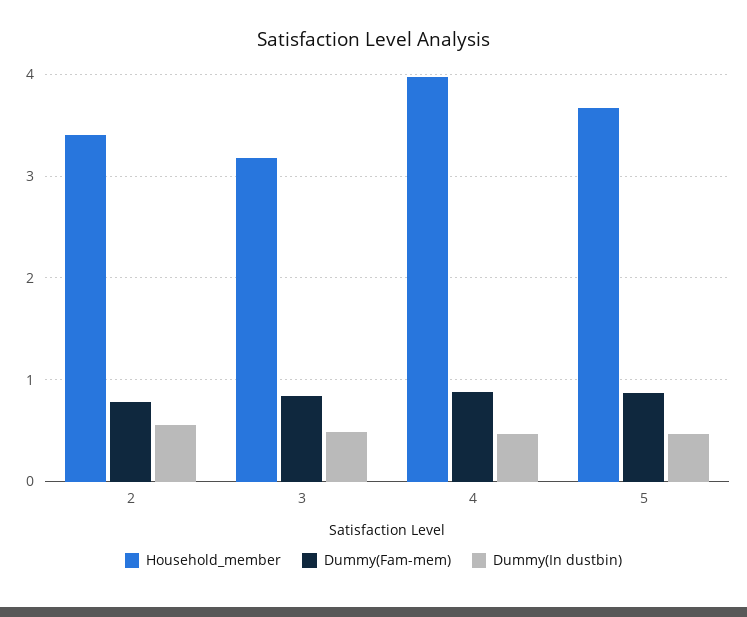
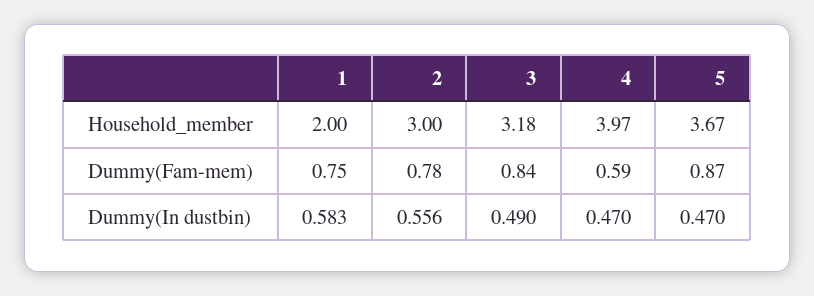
  {
    "Household_member": {
-     "2": 3.4,
+     "2": 3,
      "3": 3.18,
      "4": 3.97,
-     "5": 3.67
+     "5": 3.67,
+     "1": 2
    },
    "Dummy(Fam-mem)": {
      "2": 0.78,
      "3": 0.84,
-     "4": 0.9,
+     "4": 0.59,
-     "5": 0.87
+     "5": 0.87,
+     "1": 0.75
    },
    "Dummy(In dustbin)": {
      "2": 0.556,
      "3": 0.49,
      "4": 0.47,
-     "5": 0.47
+     "5": 0.47,
+     "1": 0.583
    }
  }

